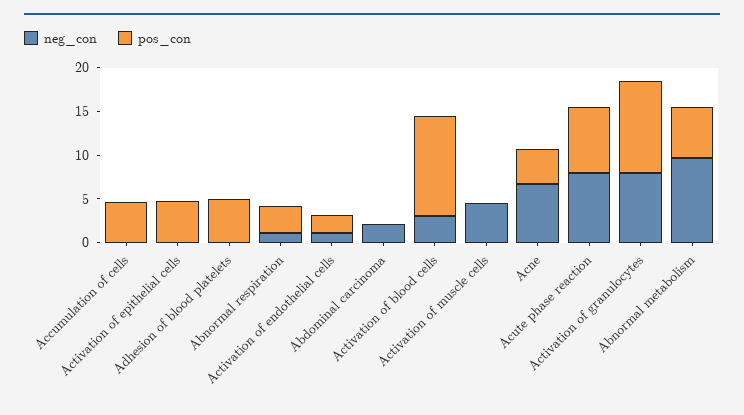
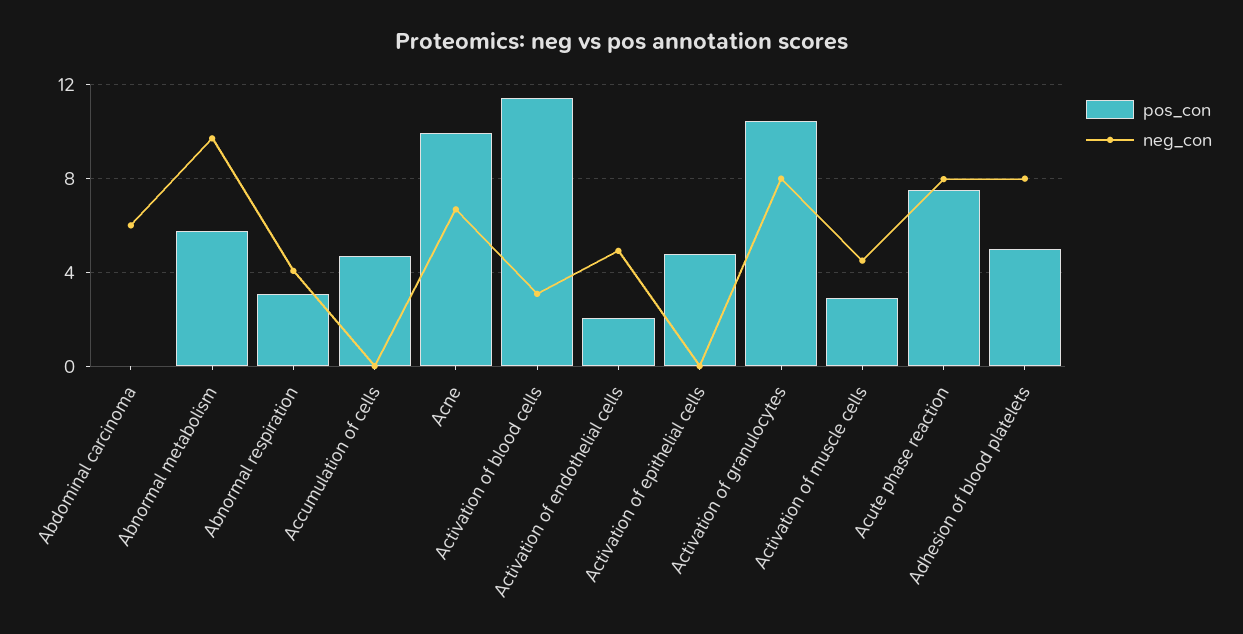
  {
    "neg_con": {
      "Accumulation of cells": 0,
      "Activation of epithelial cells": 0,
-     "Adhesion of blood platelets": 0,
+     "Adhesion of blood platelets": 8,
-     "Abnormal respiration": 1,
+     "Abnormal respiration": 4,
-     "Activation of endothelial cells": 1,
+     "Activation of endothelial cells": 5,
-     "Abdominal carcinoma": 2,
+     "Abdominal carcinoma": 6,
      "Activation of blood cells": 3,
      "Activation of muscle cells": 4.5,
      "Acne": 6.5,
      "Acute phase reaction": 8,
      "Activation of granulocytes": 8,
      "Abnormal metabolism": 9.5
    },
    "pos_con": {
      "Accumulation of cells": 4.5,
      "Activation of epithelial cells": 5,
      "Adhesion of blood platelets": 5,
      "Abnormal respiration": 3,
      "Activation of endothelial cells": 2,
      "Abdominal carcinoma": 0,
      "Activation of blood cells": 11.5,
-     "Activation of muscle cells": 0,
+     "Activation of muscle cells": 3,
-     "Acne": 4,
+     "Acne": 10,
      "Acute phase reaction": 7.5,
      "Activation of granulocytes": 10.5,
      "Abnormal metabolism": 6
    }
  }

